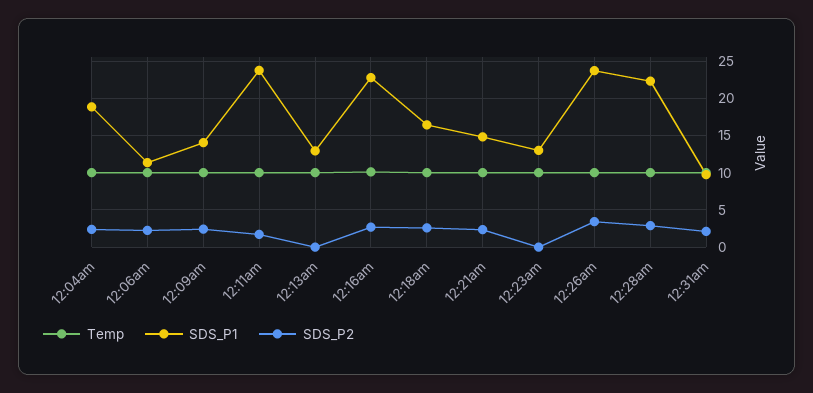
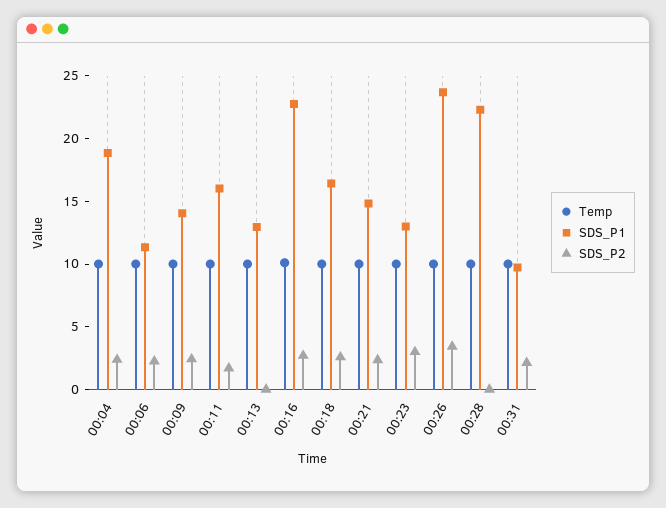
  {
    "Temp": {
      "12:04am": 10,
      "12:06am": 10,
      "12:09am": 10,
      "12:11am": 10,
      "12:13am": 10,
      "12:16am": 10,
      "12:18am": 10,
      "12:21am": 10,
      "12:23am": 10,
      "12:26am": 10,
      "12:28am": 10,
      "12:31am": 10
    },
    "SDS_P1": {
      "12:04am": 19,
      "12:06am": 11,
      "12:09am": 14,
-     "12:11am": 24,
+     "12:11am": 16,
      "12:13am": 13,
      "12:16am": 23,
      "12:18am": 16,
      "12:21am": 15,
      "12:23am": 13,
      "12:26am": 24,
      "12:28am": 22,
      "12:31am": 10
    },
    "SDS_P2": {
      "12:04am": 2,
      "12:06am": 2,
      "12:09am": 2,
      "12:11am": 2,
      "12:13am": 0,
      "12:16am": 3,
      "12:18am": 3,
      "12:21am": 2,
-     "12:23am": 0,
+     "12:23am": 3,
      "12:26am": 3,
-     "12:28am": 3,
+     "12:28am": 0,
      "12:31am": 2
    }
  }

